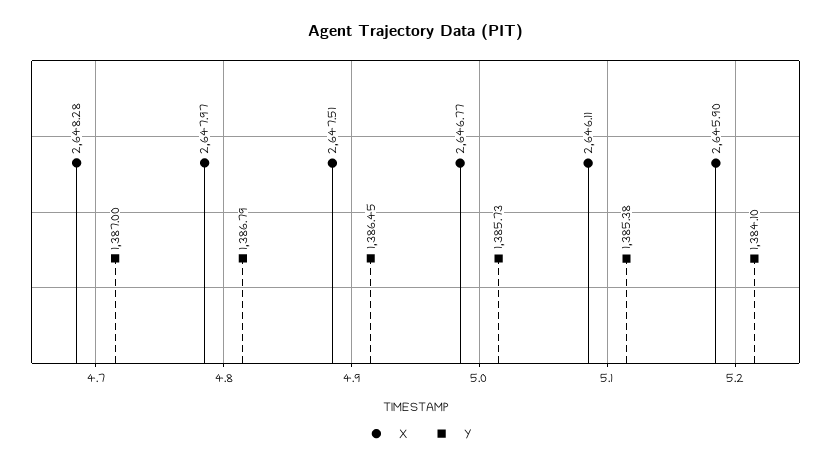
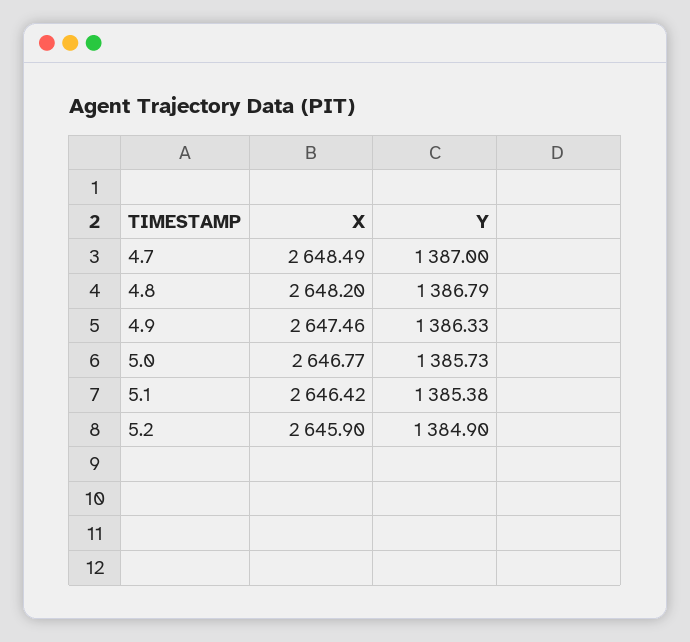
  {
    "X": {
-     "4.7": 2648.28,
+     "4.7": 2648.49,
-     "4.8": 2647.97,
+     "4.8": 2648.2,
-     "4.9": 2647.51,
+     "4.9": 2647.46,
      "5.0": 2646.77,
-     "5.1": 2646.11,
+     "5.1": 2646.42,
      "5.2": 2645.9
    },
    "Y": {
      "4.7": 1387,
      "4.8": 1386.79,
-     "4.9": 1386.45,
+     "4.9": 1386.33,
      "5.0": 1385.73,
      "5.1": 1385.38,
-     "5.2": 1384.1
+     "5.2": 1384.9
    }
  }

